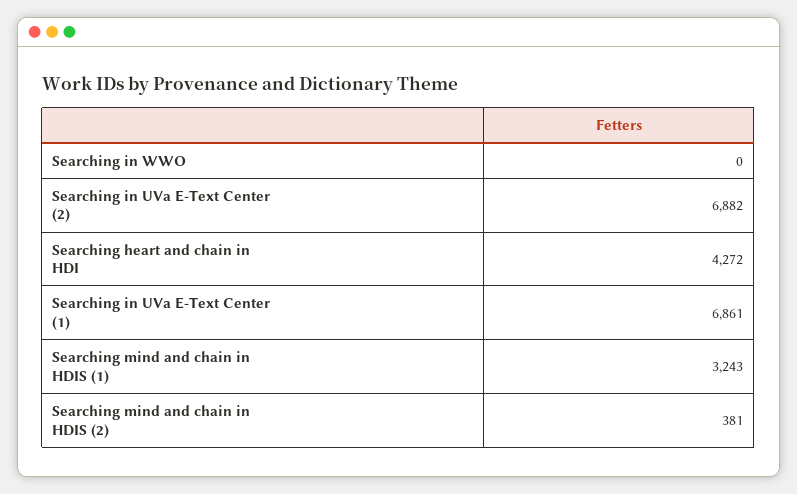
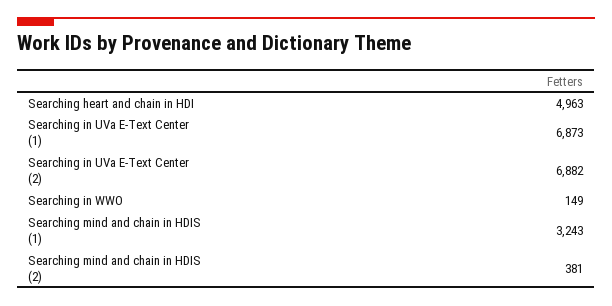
  {
-   "Searching in WWO": 0,
+   "Searching in WWO": 149,
    "Searching in UVa E-Text Center (2)": 6882,
-   "Searching heart and chain in HDI": 4272,
+   "Searching heart and chain in HDI": 4963,
-   "Searching in UVa E-Text Center (1)": 6861,
+   "Searching in UVa E-Text Center (1)": 6873,
    "Searching mind and chain in HDIS (1)": 3243,
    "Searching mind and chain in HDIS (2)": 381
  }

